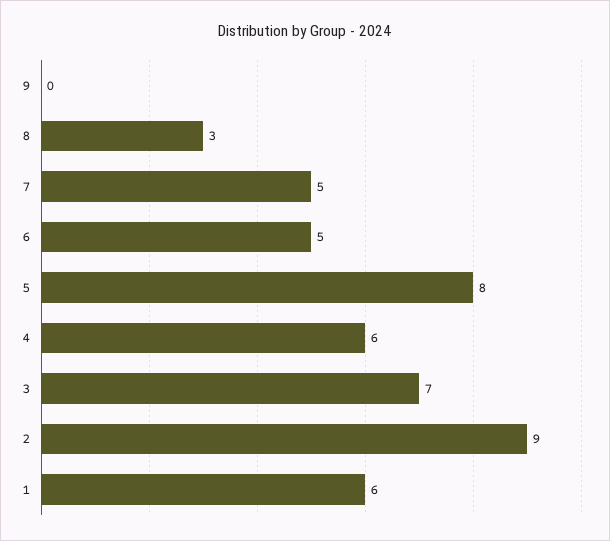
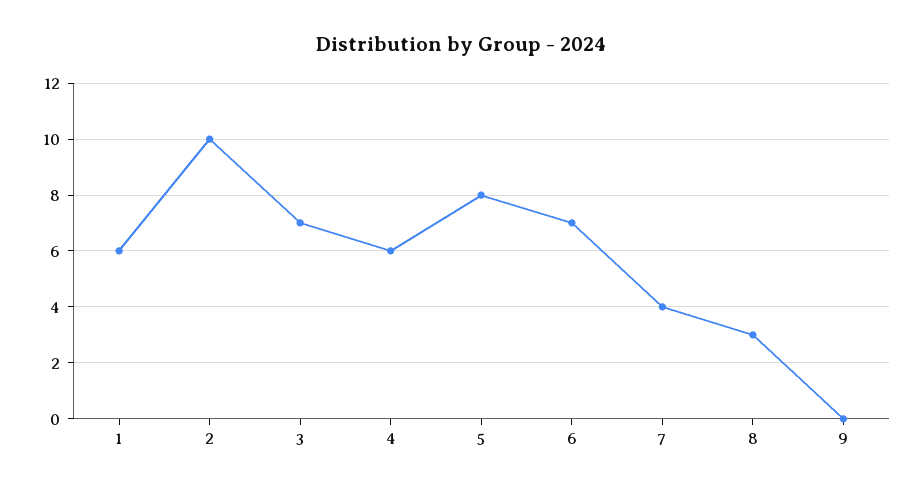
  {
    "9": 0,
    "8": 3,
-   "7": 5,
+   "7": 4,
-   "6": 5,
+   "6": 7,
    "5": 8,
    "4": 6,
    "3": 7,
-   "2": 9,
+   "2": 10,
    "1": 6
  }

